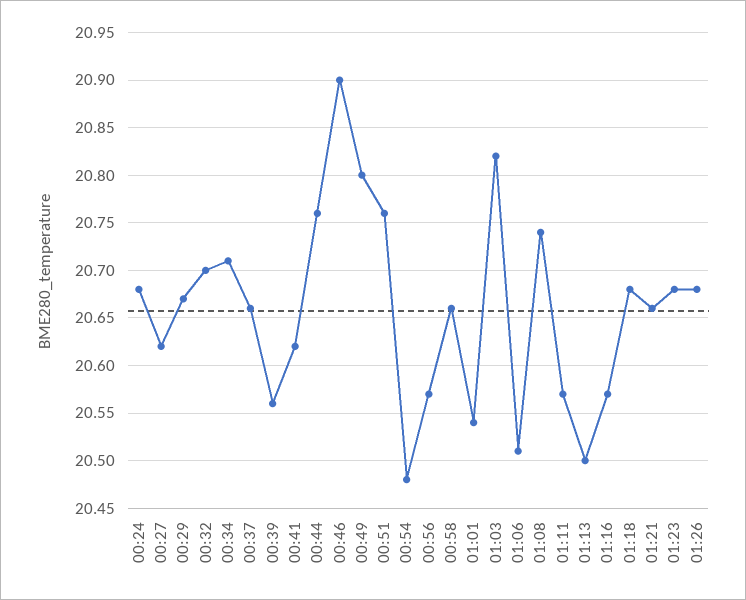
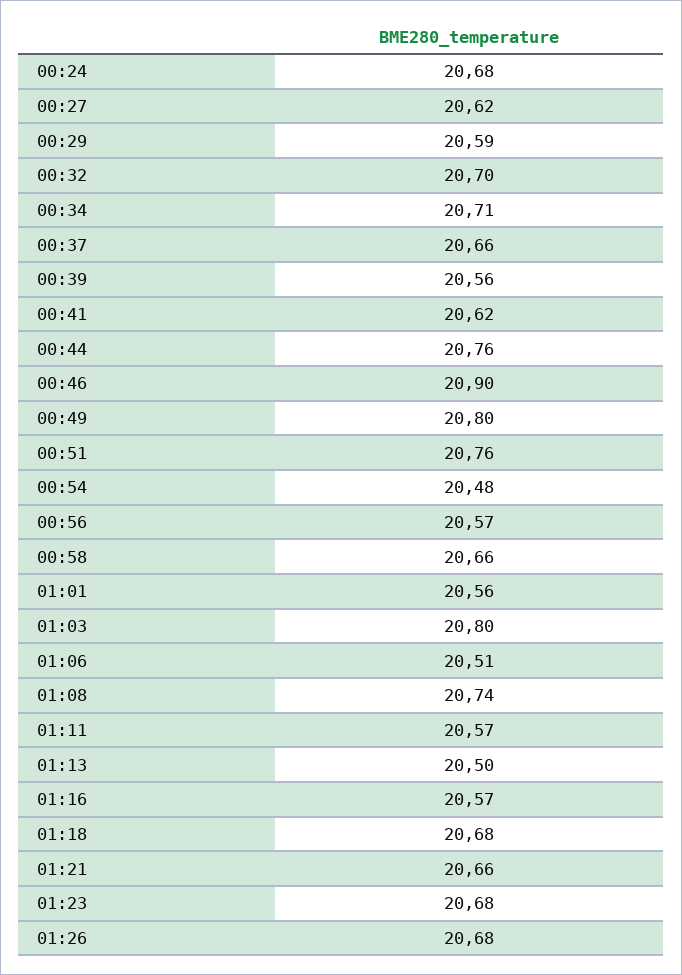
  {
    "00:24": 20.68,
    "00:27": 20.62,
-   "00:29": 20.67,
+   "00:29": 20.59,
    "00:32": 20.7,
    "00:34": 20.71,
    "00:37": 20.66,
    "00:39": 20.56,
    "00:41": 20.62,
    "00:44": 20.76,
    "00:46": 20.9,
    "00:49": 20.8,
    "00:51": 20.76,
    "00:54": 20.48,
    "00:56": 20.57,
    "00:58": 20.66,
-   "01:01": 20.54,
+   "01:01": 20.56,
-   "01:03": 20.82,
+   "01:03": 20.8,
    "01:06": 20.51,
    "01:08": 20.74,
    "01:11": 20.57,
    "01:13": 20.5,
    "01:16": 20.57,
    "01:18": 20.68,
    "01:21": 20.66,
    "01:23": 20.68,
    "01:26": 20.68
  }

